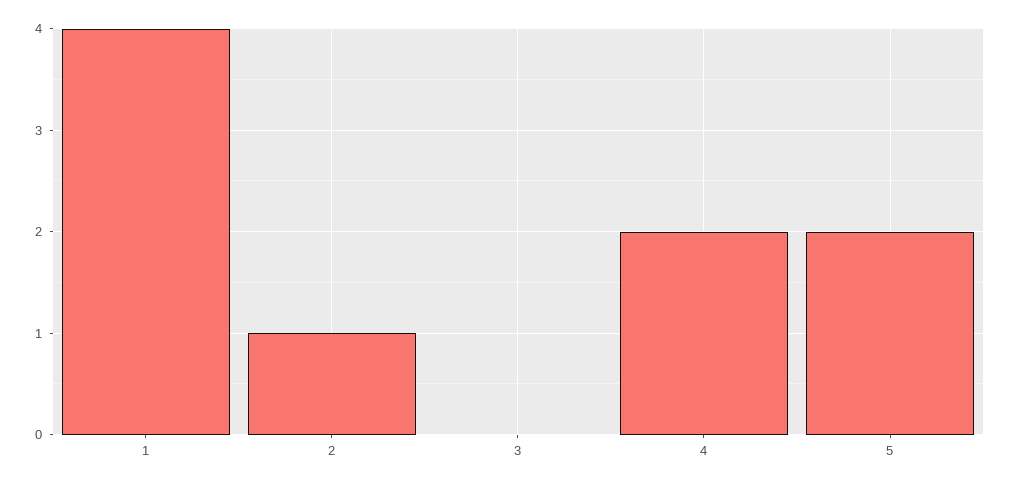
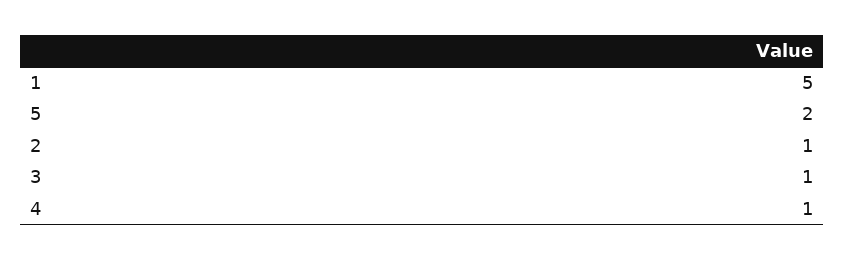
  {
-   "1": 4,
+   "1": 5,
    "2": 1,
-   "3": 0,
+   "3": 1,
-   "4": 2,
+   "4": 1,
    "5": 2
  }

